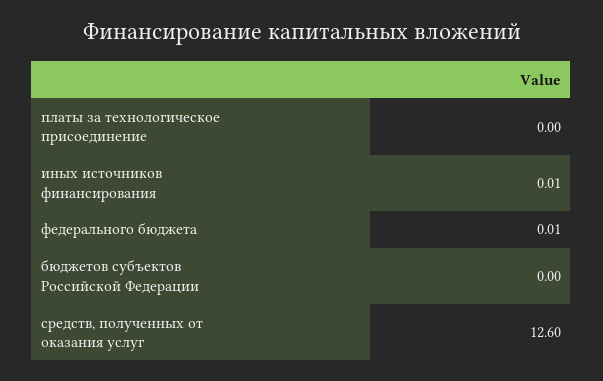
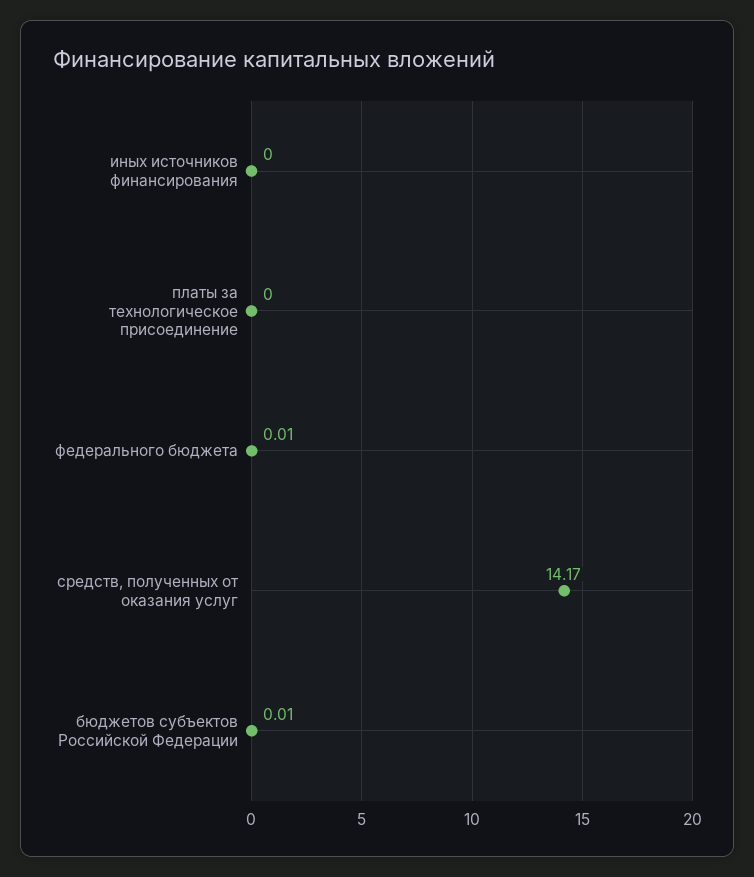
  {
    "платы за технологическое присоединение": 0,
-   "иных источников финансирования": 0.01,
+   "иных источников финансирования": 0,
    "федерального бюджета": 0.01,
-   "бюджетов субъектов Российской Федерации": 0,
+   "бюджетов субъектов Российской Федерации": 0.01,
-   "средств, полученных от оказания услуг": 12.6
+   "средств, полученных от оказания услуг": 14.17
  }

